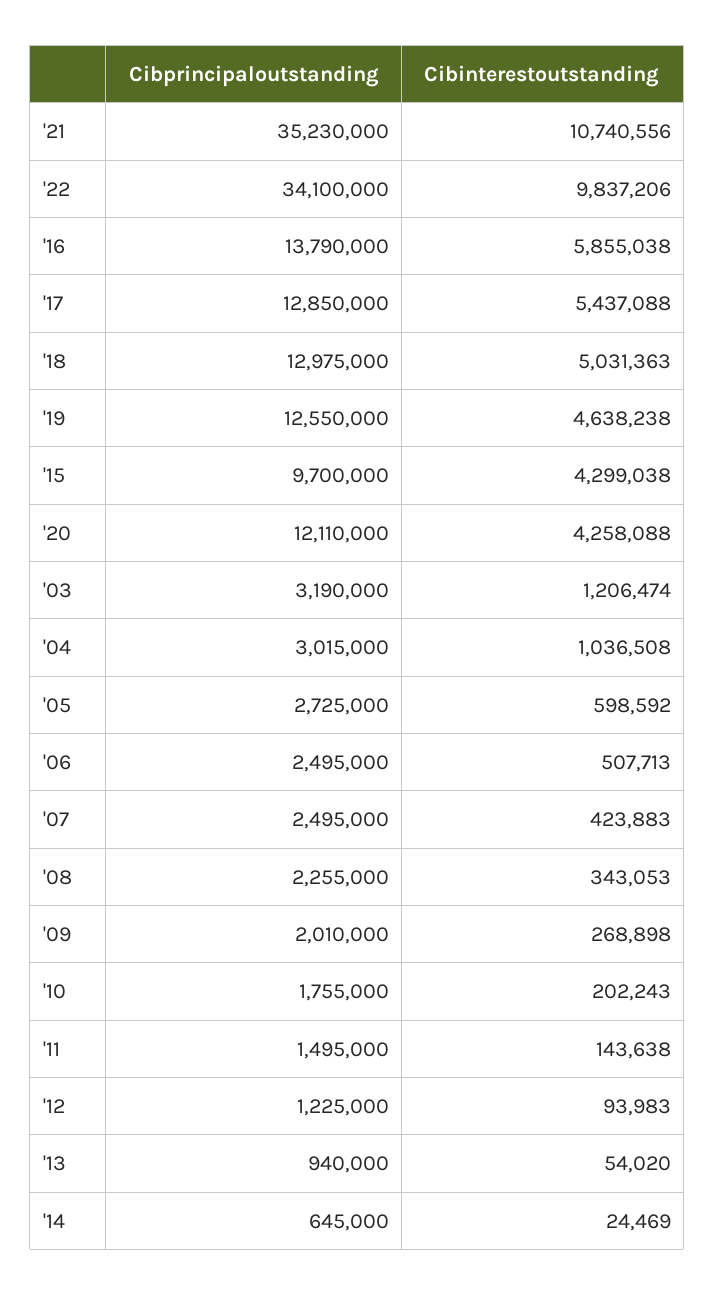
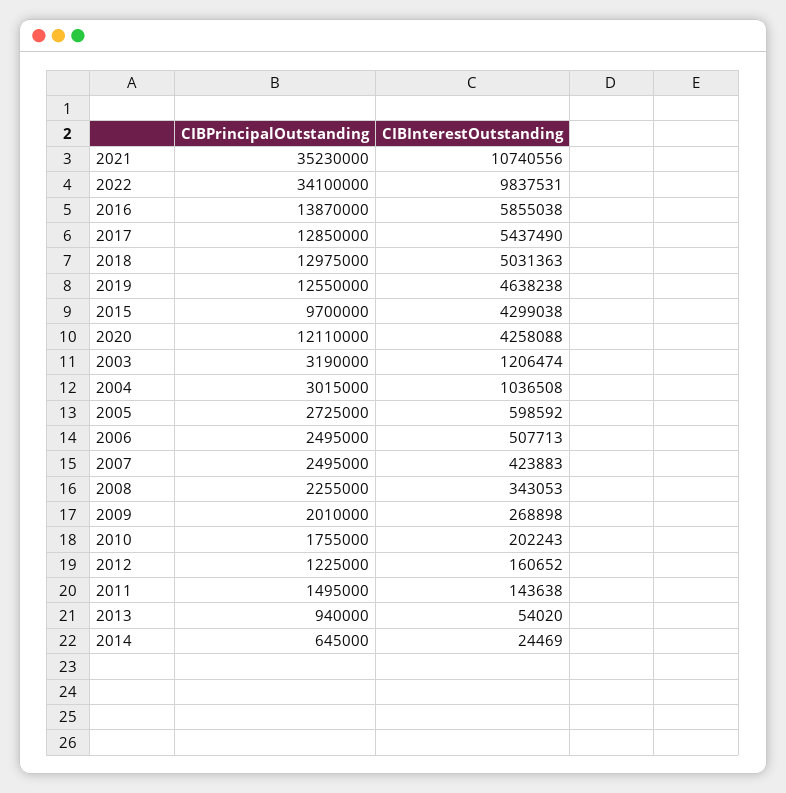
  {
    "Cibprincipaloutstanding": {
      "'21": 35230000,
      "'22": 34100000,
-     "'16": 13790000,
+     "'16": 13870000,
      "'17": 12850000,
      "'18": 12975000,
      "'19": 12550000,
      "'15": 9700000,
      "'20": 12110000,
      "'03": 3190000,
      "'04": 3015000,
      "'05": 2725000,
      "'06": 2495000,
      "'07": 2495000,
      "'08": 2255000,
      "'09": 2010000,
      "'10": 1755000,
      "'11": 1495000,
      "'12": 1225000,
      "'13": 940000,
      "'14": 645000
    },
    "Cibinterestoutstanding": {
      "'21": 10740556,
-     "'22": 9837206,
+     "'22": 9837531,
      "'16": 5855038,
-     "'17": 5437088,
+     "'17": 5437490,
      "'18": 5031363,
      "'19": 4638238,
      "'15": 4299038,
      "'20": 4258088,
      "'03": 1206474,
      "'04": 1036508,
      "'05": 598592,
      "'06": 507713,
      "'07": 423883,
      "'08": 343053,
      "'09": 268898,
      "'10": 202243,
      "'11": 143638,
-     "'12": 93983,
+     "'12": 160652,
      "'13": 54020,
      "'14": 24469
    }
  }

